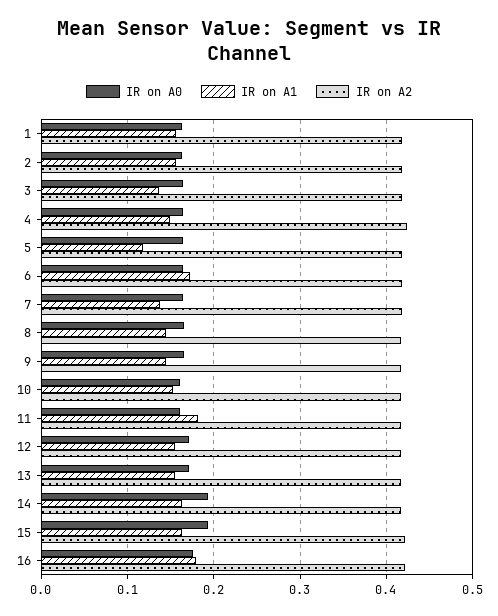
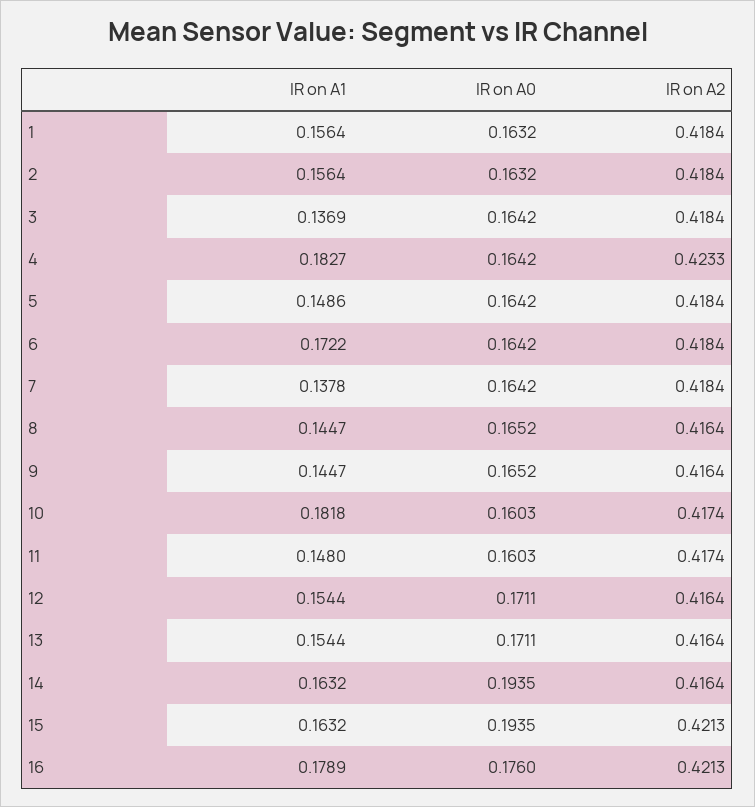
  {
    "IR on A0": {
      "1": 0.1632,
      "2": 0.1632,
      "3": 0.1642,
      "4": 0.1642,
      "5": 0.1642,
      "6": 0.1642,
      "7": 0.1642,
      "8": 0.1652,
      "9": 0.1652,
      "10": 0.1603,
      "11": 0.1603,
      "12": 0.1711,
      "13": 0.1711,
      "14": 0.1935,
      "15": 0.1935,
      "16": 0.176
    },
    "IR on A1": {
      "1": 0.1564,
      "2": 0.1564,
      "3": 0.1369,
-     "4": 0.15,
+     "4": 0.1827,
-     "5": 0.12,
+     "5": 0.1486,
      "6": 0.1722,
      "7": 0.1378,
      "8": 0.1447,
      "9": 0.1447,
-     "10": 0.15,
+     "10": 0.1818,
-     "11": 0.18,
+     "11": 0.148,
      "12": 0.1544,
      "13": 0.1544,
      "14": 0.1632,
      "15": 0.1632,
      "16": 0.1789
    },
    "IR on A2": {
      "1": 0.4184,
      "2": 0.4184,
      "3": 0.4184,
      "4": 0.4233,
      "5": 0.4184,
      "6": 0.4184,
      "7": 0.4184,
      "8": 0.4164,
      "9": 0.4164,
      "10": 0.4174,
      "11": 0.4174,
      "12": 0.4164,
      "13": 0.4164,
      "14": 0.4164,
      "15": 0.4213,
      "16": 0.4213
    }
  }

